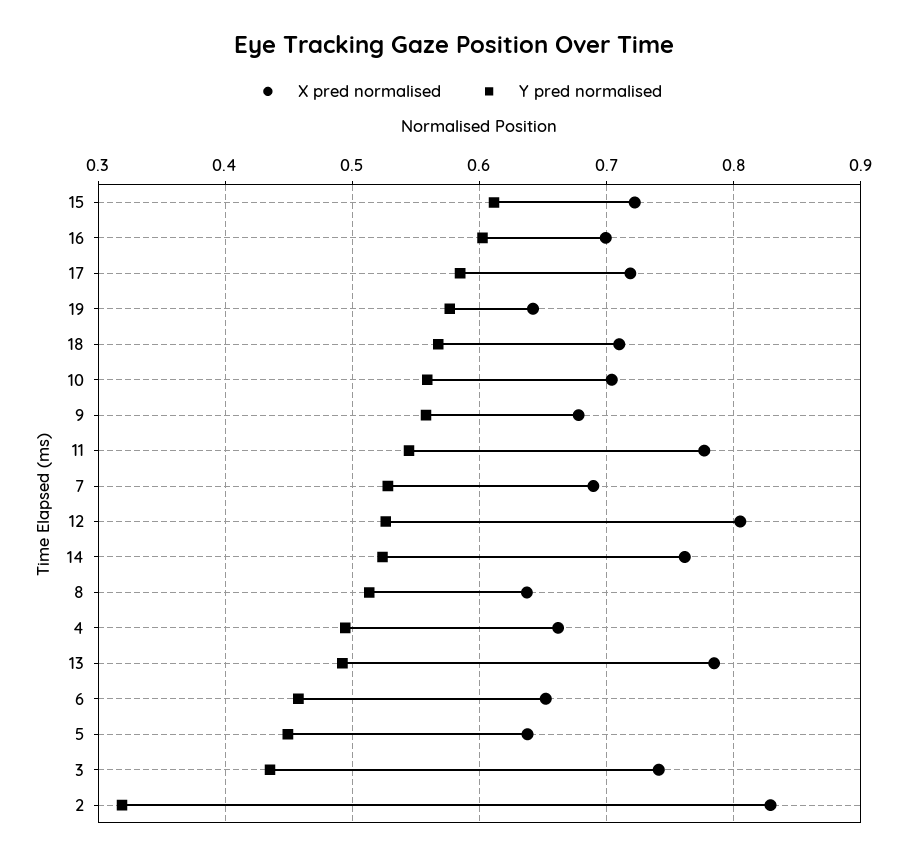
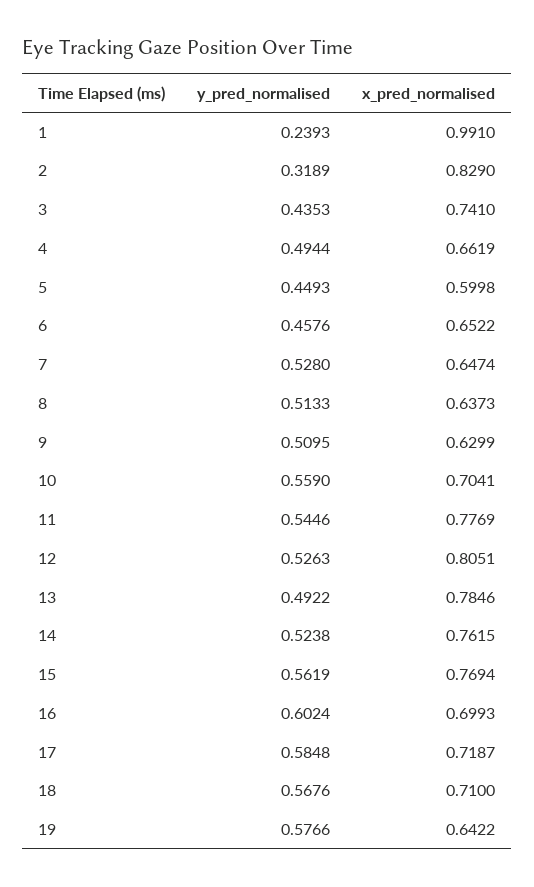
  {
    "X pred normalised": {
-     "15": 0.72,
+     "15": 0.7694,
      "16": 0.6993,
      "17": 0.7187,
      "19": 0.6422,
      "18": 0.71,
      "10": 0.7041,
-     "9": 0.68,
+     "9": 0.6299,
      "11": 0.7769,
-     "7": 0.69,
+     "7": 0.6474,
      "12": 0.8051,
      "14": 0.7615,
      "8": 0.6373,
      "4": 0.6619,
      "13": 0.7846,
      "6": 0.6522,
-     "5": 0.64,
+     "5": 0.5998,
      "3": 0.741,
-     "2": 0.829
+     "2": 0.829,
+     "1": 0.991
    },
    "Y pred normalised": {
-     "15": 0.61,
+     "15": 0.5619,
      "16": 0.6024,
      "17": 0.5848,
      "19": 0.5766,
      "18": 0.5676,
      "10": 0.559,
-     "9": 0.56,
+     "9": 0.5095,
      "11": 0.5446,
      "7": 0.528,
      "12": 0.5263,
      "14": 0.5238,
      "8": 0.5133,
      "4": 0.4944,
      "13": 0.4922,
      "6": 0.4576,
      "5": 0.4493,
      "3": 0.4353,
-     "2": 0.3189
+     "2": 0.3189,
+     "1": 0.2393
    }
  }

